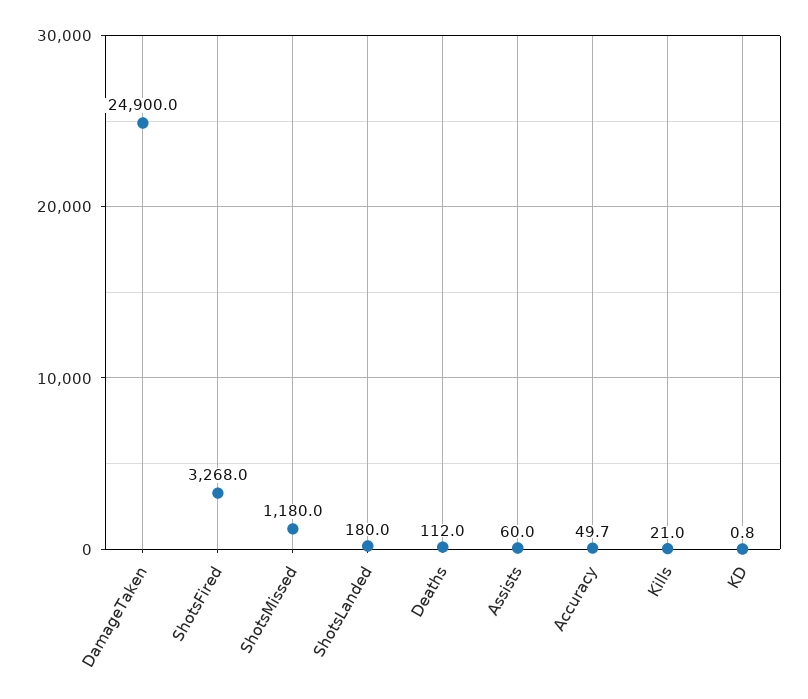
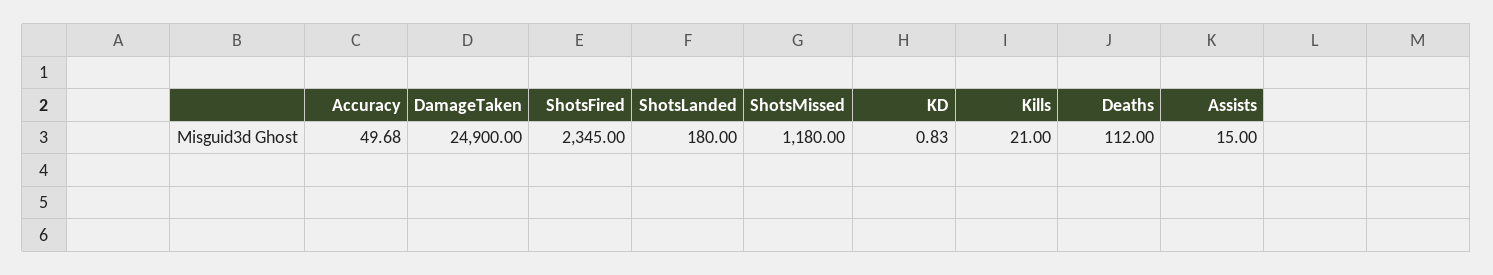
  {
    "DamageTaken": 24900,
-   "ShotsFired": 3268,
+   "ShotsFired": 2345,
    "ShotsMissed": 1180,
    "ShotsLanded": 180,
    "Deaths": 112,
-   "Assists": 60,
+   "Assists": 15,
    "Accuracy": 49.68,
    "Kills": 21,
    "KD": 0.83
  }

